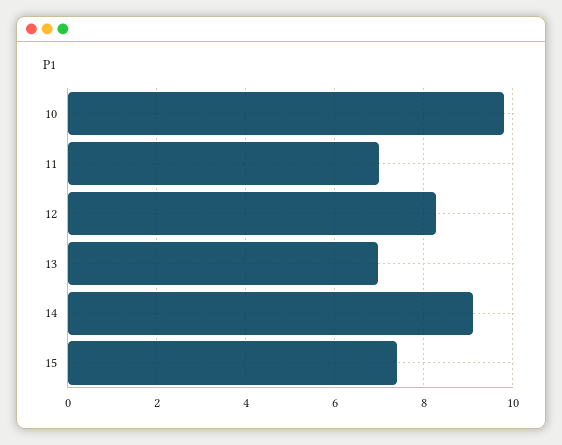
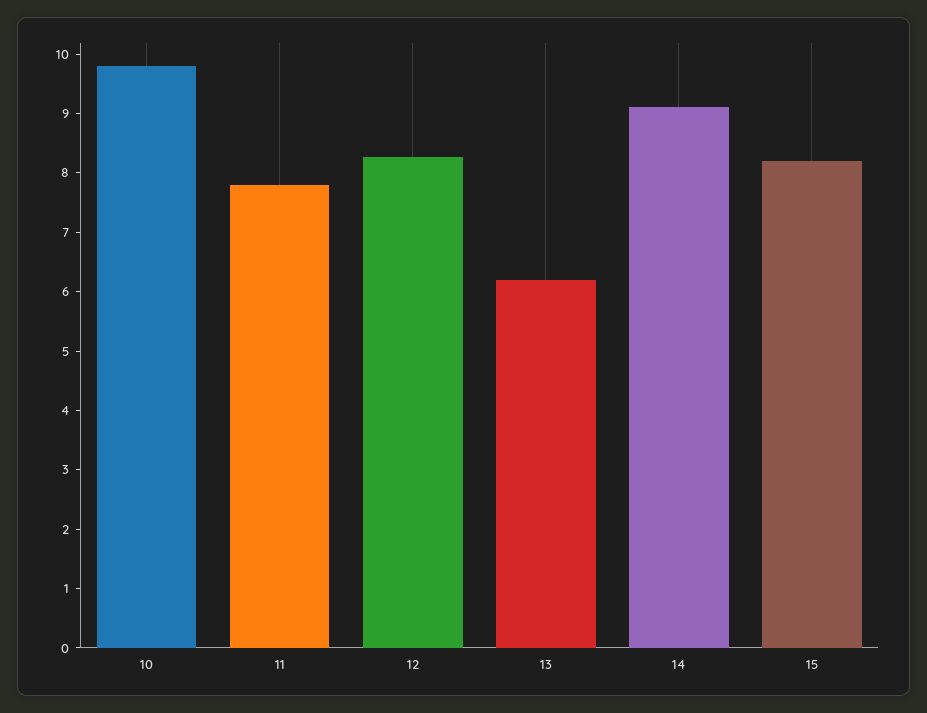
  {
    "10": 9.8,
-   "11": 7,
+   "11": 7.8,
    "12": 8.2,
-   "13": 7,
+   "13": 6.2,
    "14": 9.2,
-   "15": 7.4
+   "15": 8.2
  }

